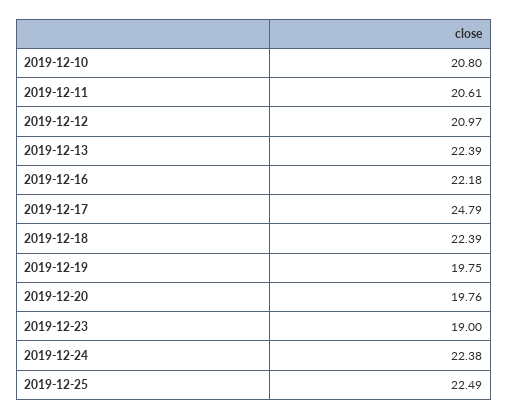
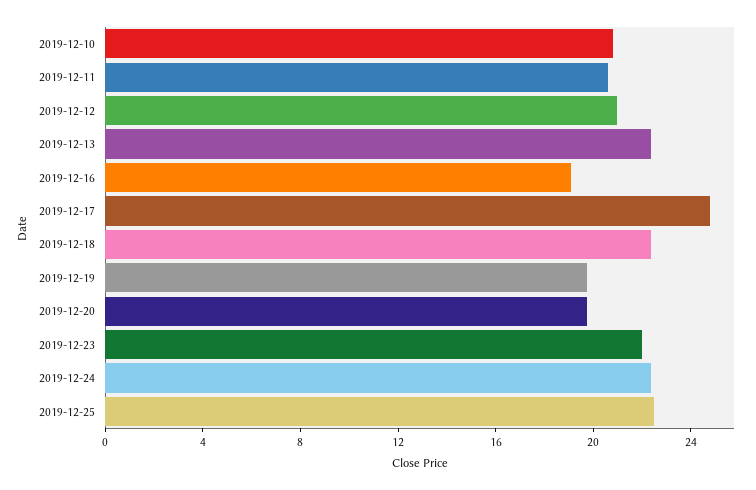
  {
    "2019-12-10": 20.8,
    "2019-12-11": 20.61,
    "2019-12-12": 20.97,
    "2019-12-13": 22.39,
-   "2019-12-16": 22.18,
+   "2019-12-16": 19,
    "2019-12-17": 24.79,
    "2019-12-18": 22.39,
    "2019-12-19": 19.75,
    "2019-12-20": 19.76,
-   "2019-12-23": 19,
+   "2019-12-23": 22,
    "2019-12-24": 22.38,
    "2019-12-25": 22.49
  }

